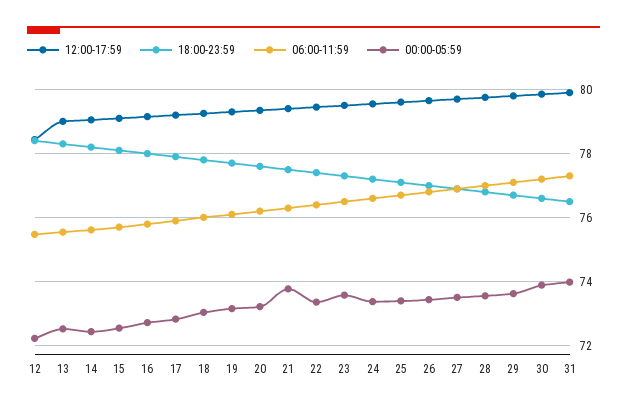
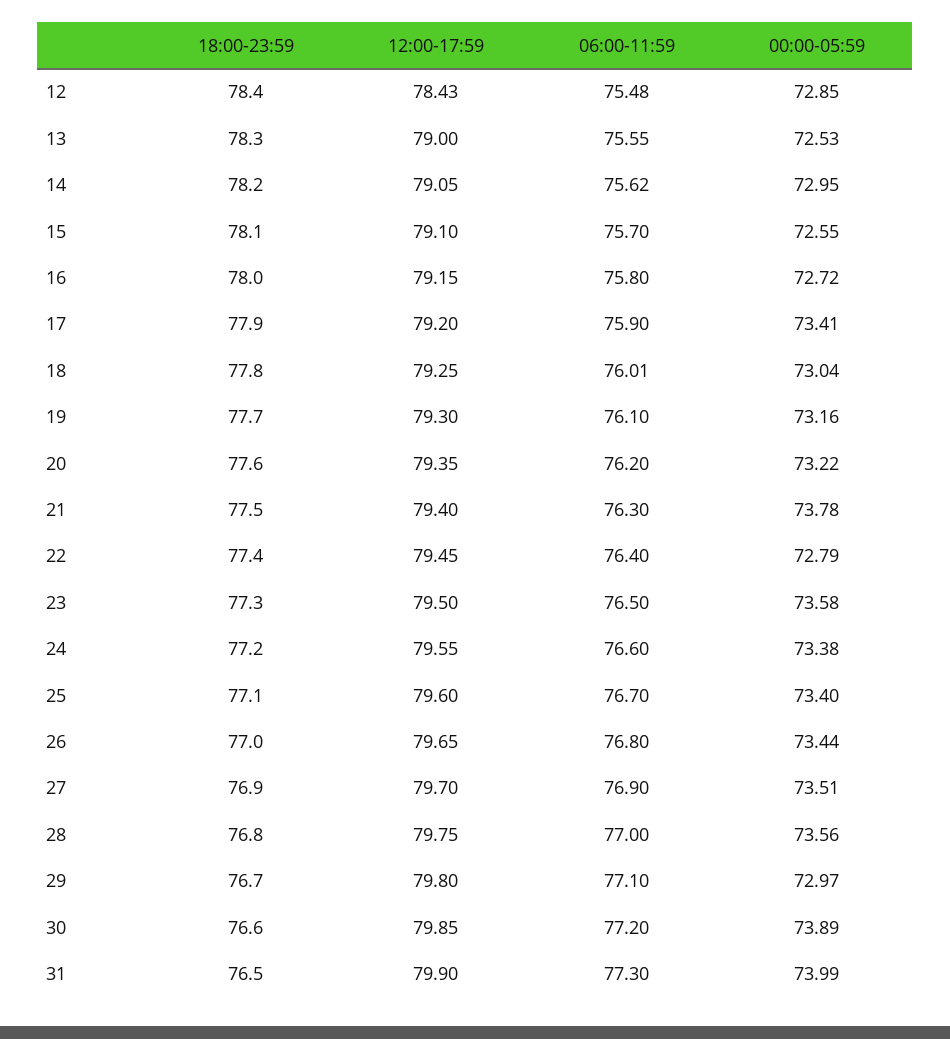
  {
    "12:00-17:59": {
      "12": 78.43,
      "13": 79,
      "14": 79.05,
      "15": 79.1,
      "16": 79.15,
      "17": 79.2,
      "18": 79.25,
      "19": 79.3,
      "20": 79.35,
      "21": 79.4,
      "22": 79.45,
      "23": 79.5,
      "24": 79.55,
      "25": 79.6,
      "26": 79.65,
      "27": 79.7,
      "28": 79.75,
      "29": 79.8,
      "30": 79.85,
      "31": 79.9
    },
    "18:00-23:59": {
      "12": 78.4,
      "13": 78.3,
      "14": 78.2,
      "15": 78.1,
      "16": 78,
      "17": 77.9,
      "18": 77.8,
      "19": 77.7,
      "20": 77.6,
      "21": 77.5,
      "22": 77.4,
      "23": 77.3,
      "24": 77.2,
      "25": 77.1,
      "26": 77,
      "27": 76.9,
      "28": 76.8,
      "29": 76.7,
      "30": 76.6,
      "31": 76.5
    },
    "06:00-11:59": {
      "12": 75.48,
      "13": 75.55,
      "14": 75.62,
      "15": 75.7,
      "16": 75.8,
      "17": 75.9,
      "18": 76.01,
      "19": 76.1,
      "20": 76.2,
      "21": 76.3,
      "22": 76.4,
      "23": 76.5,
      "24": 76.6,
      "25": 76.7,
      "26": 76.8,
      "27": 76.9,
      "28": 77,
      "29": 77.1,
      "30": 77.2,
      "31": 77.3
    },
    "00:00-05:59": {
-     "12": 72.2,
+     "12": 72.85,
      "13": 72.53,
-     "14": 72.4,
+     "14": 72.95,
      "15": 72.55,
      "16": 72.72,
-     "17": 72.8,
+     "17": 73.41,
      "18": 73.04,
      "19": 73.16,
      "20": 73.22,
      "21": 73.78,
-     "22": 73.4,
+     "22": 72.79,
      "23": 73.58,
      "24": 73.38,
      "25": 73.4,
      "26": 73.44,
      "27": 73.51,
      "28": 73.56,
-     "29": 73.6,
+     "29": 72.97,
      "30": 73.89,
      "31": 73.99
    }
  }

